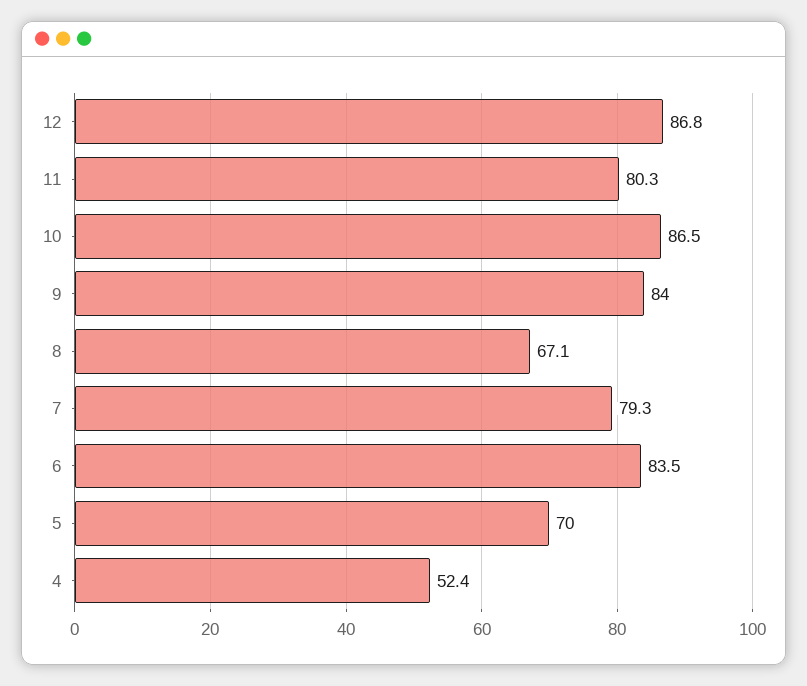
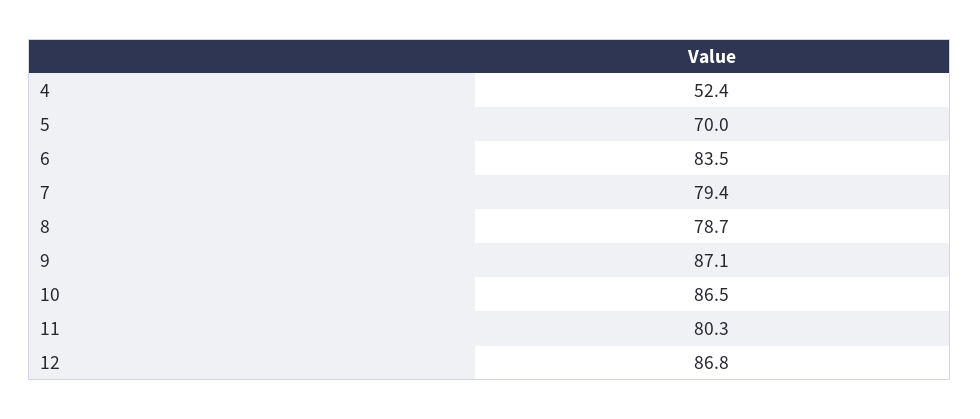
  {
    "12": 86.8,
    "11": 80.3,
    "10": 86.5,
-   "9": 84,
+   "9": 87.1,
-   "8": 67.1,
+   "8": 78.7,
-   "7": 79.3,
+   "7": 79.4,
    "6": 83.5,
    "5": 70,
    "4": 52.4
  }

